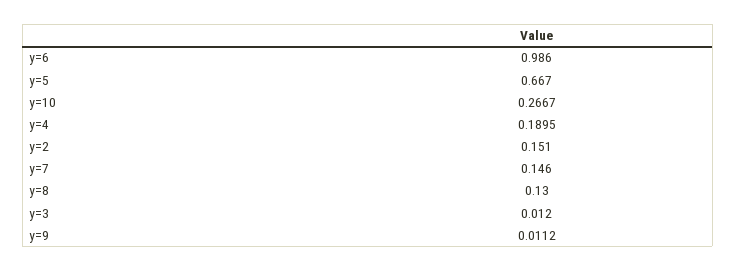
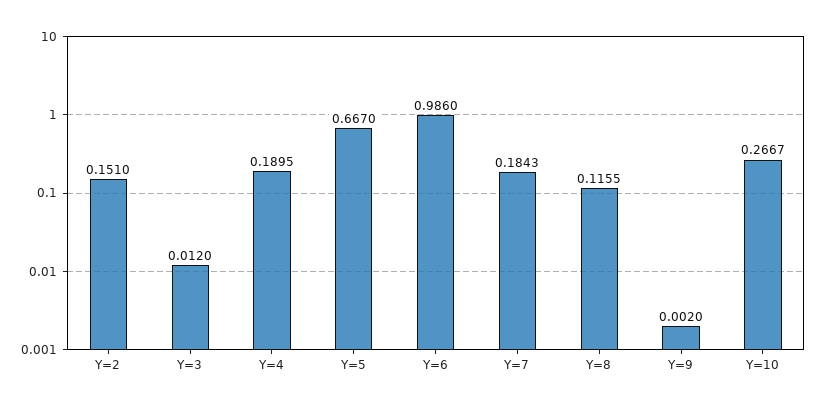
  {
    "y=6": 0.986,
    "y=5": 0.667,
    "y=10": 0.2667,
    "y=4": 0.1895,
    "y=2": 0.151,
-   "y=7": 0.146,
+   "y=7": 0.1843,
-   "y=8": 0.13,
+   "y=8": 0.1155,
    "y=3": 0.012,
-   "y=9": 0.0112
+   "y=9": 0.002
  }

